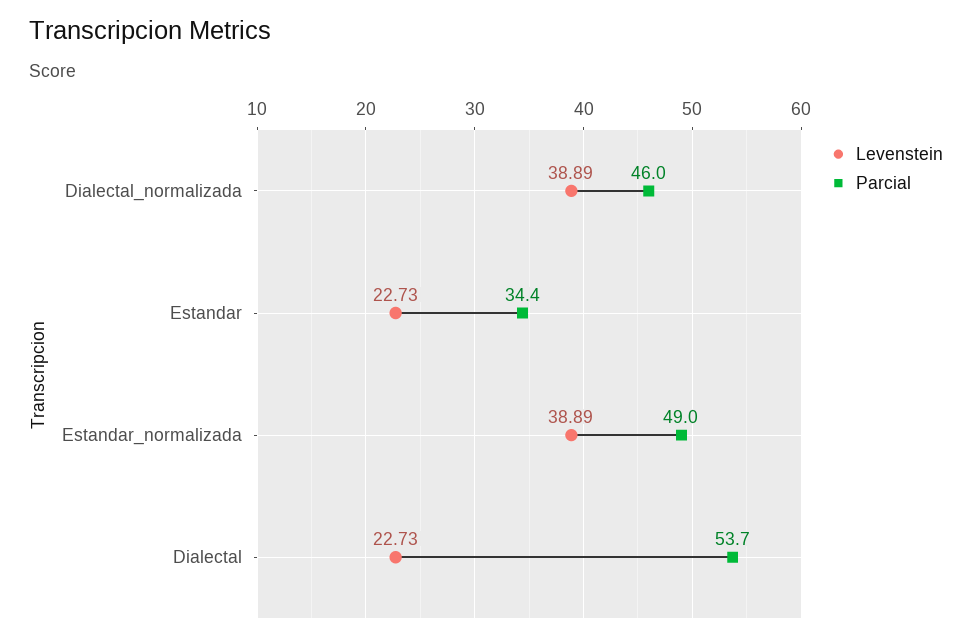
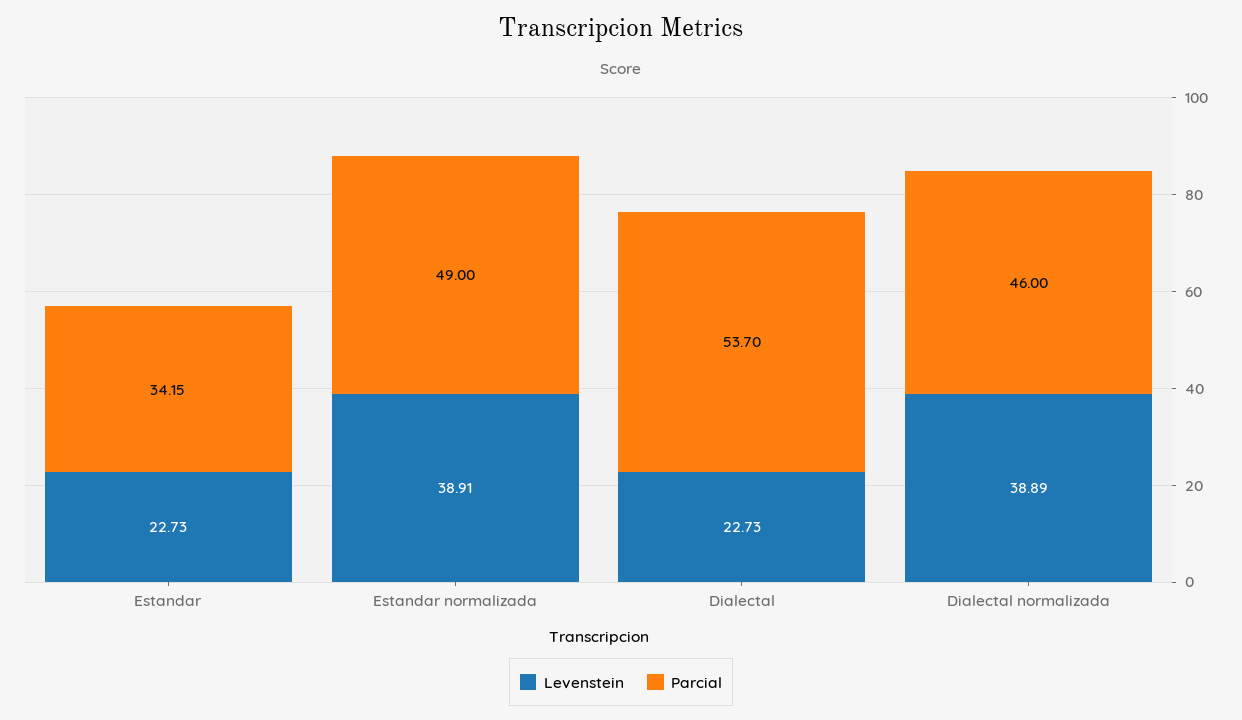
  {
    "Levenstein": {
      "Dialectal_normalizada": 38.89,
      "Estandar": 22.73,
-     "Estandar_normalizada": 38.89,
+     "Estandar_normalizada": 38.91,
      "Dialectal": 22.73
    },
    "Parcial": {
      "Dialectal_normalizada": 46,
-     "Estandar": 34.4,
+     "Estandar": 34.15,
      "Estandar_normalizada": 49,
      "Dialectal": 53.7
    }
  }

